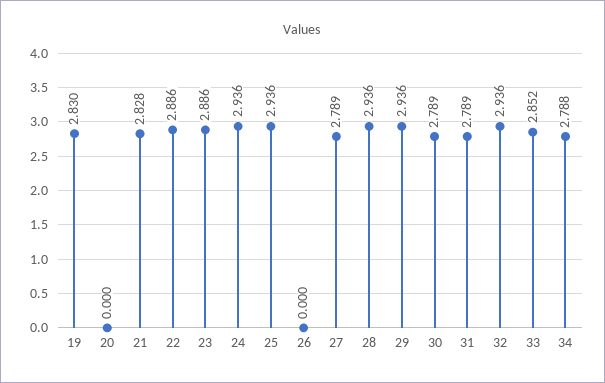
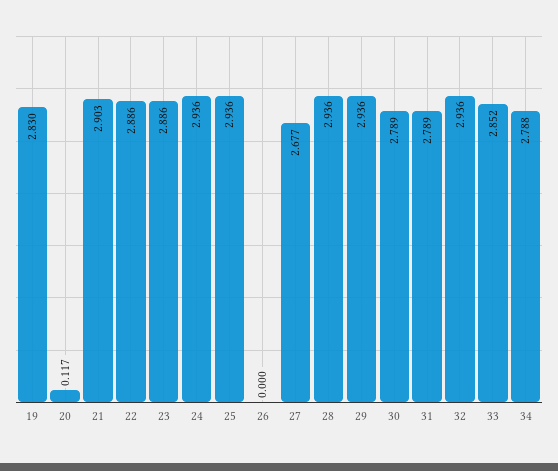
  {
    "19": 2.83,
-   "20": 0,
+   "20": 0.117,
-   "21": 2.828,
+   "21": 2.903,
    "22": 2.886,
    "23": 2.886,
    "24": 2.936,
    "25": 2.936,
    "26": 0,
-   "27": 2.789,
+   "27": 2.677,
    "28": 2.936,
    "29": 2.936,
    "30": 2.789,
    "31": 2.789,
    "32": 2.936,
    "33": 2.852,
    "34": 2.788
  }

